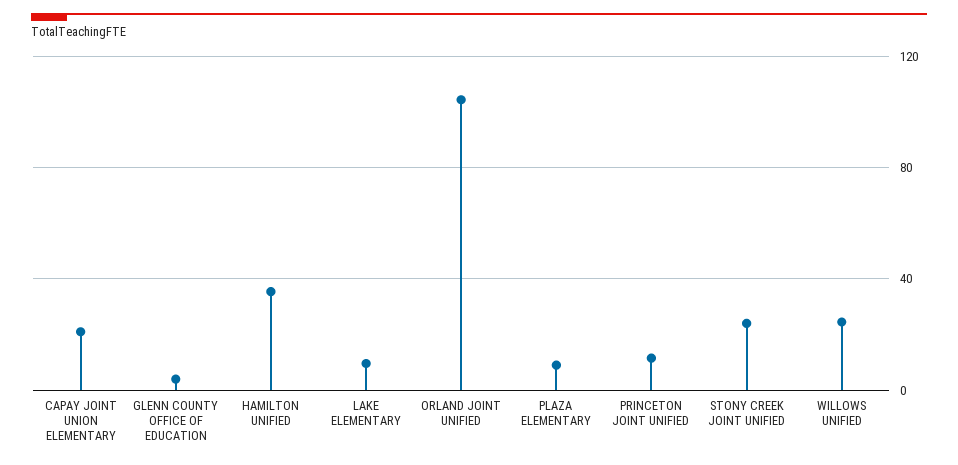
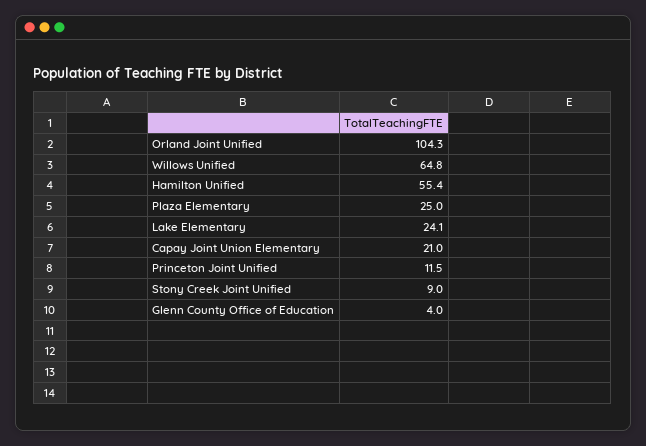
  {
    "CAPAY JOINT UNION ELEMENTARY": 21,
    "GLENN COUNTY OFFICE OF EDUCATION": 4,
-   "HAMILTON UNIFIED": 35,
+   "HAMILTON UNIFIED": 55.4,
-   "LAKE ELEMENTARY": 10,
+   "LAKE ELEMENTARY": 24.1,
    "ORLAND JOINT UNIFIED": 104.3,
-   "PLAZA ELEMENTARY": 10,
+   "PLAZA ELEMENTARY": 25,
    "PRINCETON JOINT UNIFIED": 11.5,
-   "STONY CREEK JOINT UNIFIED": 25,
+   "STONY CREEK JOINT UNIFIED": 9,
-   "WILLOWS UNIFIED": 25
+   "WILLOWS UNIFIED": 64.8
  }

